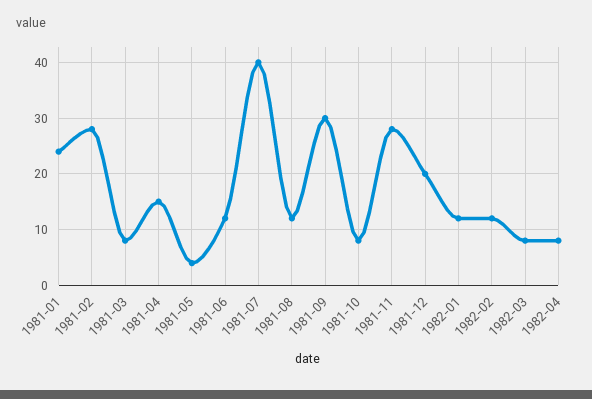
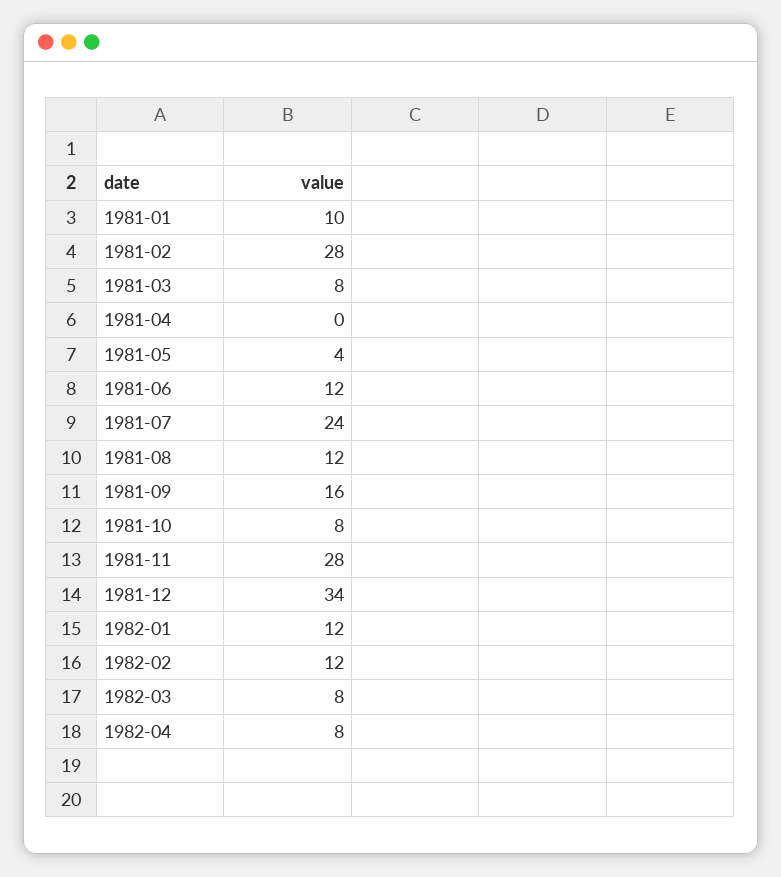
  {
-   "1981-01": 25,
+   "1981-01": 10,
    "1981-02": 28,
    "1981-03": 8,
-   "1981-04": 15,
+   "1981-04": 0,
    "1981-05": 4,
    "1981-06": 12,
-   "1981-07": 40,
+   "1981-07": 24,
    "1981-08": 12,
-   "1981-09": 30,
+   "1981-09": 16,
    "1981-10": 8,
    "1981-11": 28,
-   "1981-12": 20,
+   "1981-12": 34,
    "1982-01": 12,
    "1982-02": 12,
    "1982-03": 8,
    "1982-04": 8
  }

